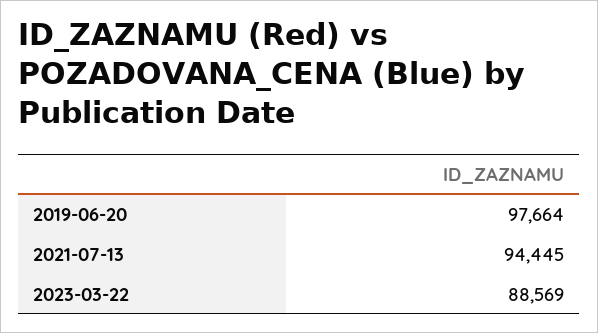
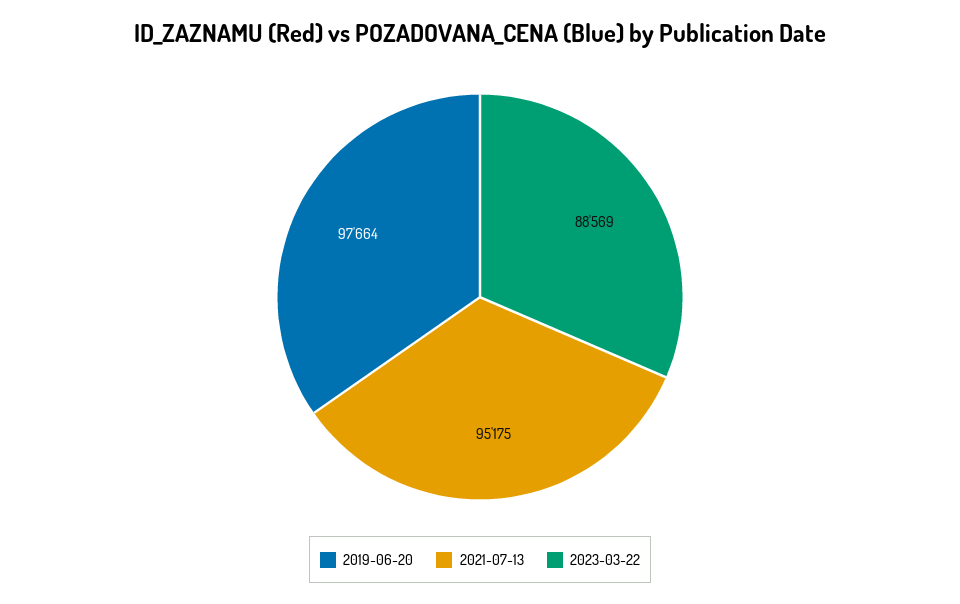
  {
    "2019-06-20": 97664,
-   "2021-07-13": 94445,
+   "2021-07-13": 95175,
    "2023-03-22": 88569
  }

